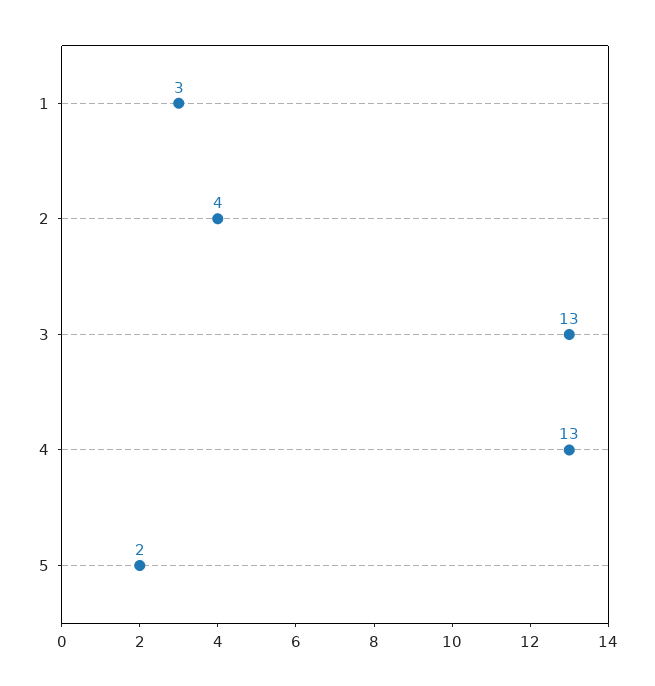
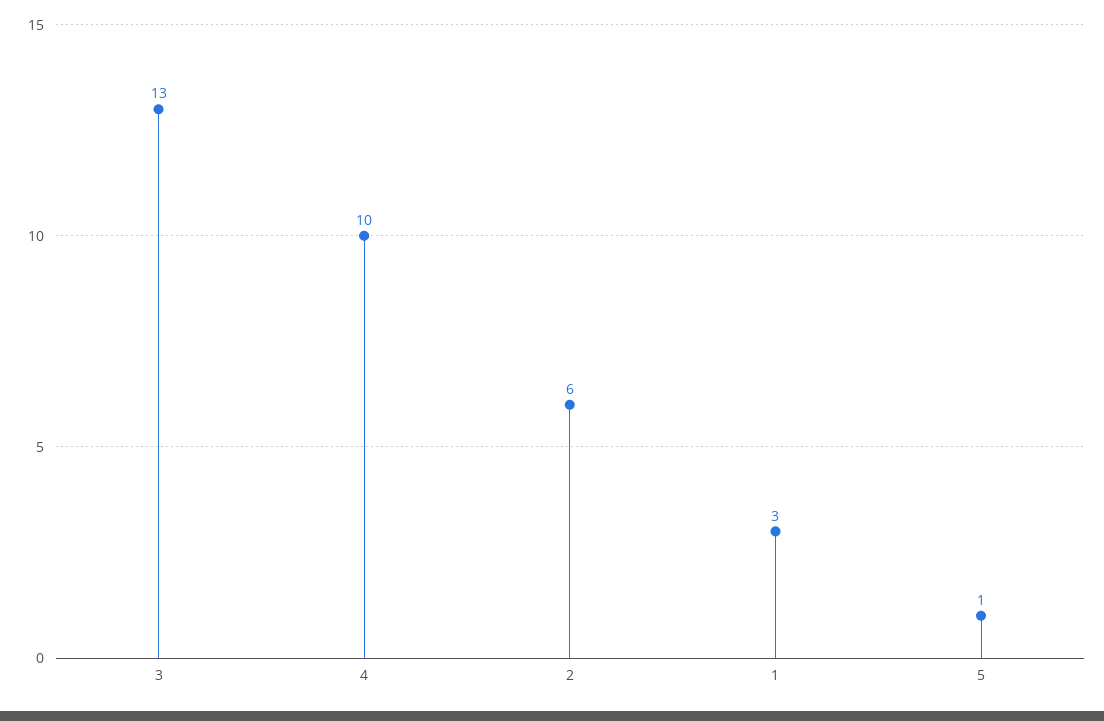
  {
    "1": 3,
-   "2": 4,
+   "2": 6,
    "3": 13,
-   "4": 13,
+   "4": 10,
-   "5": 2
+   "5": 1
  }

